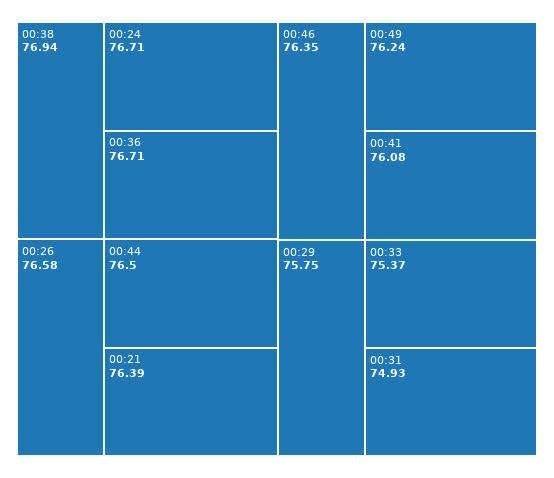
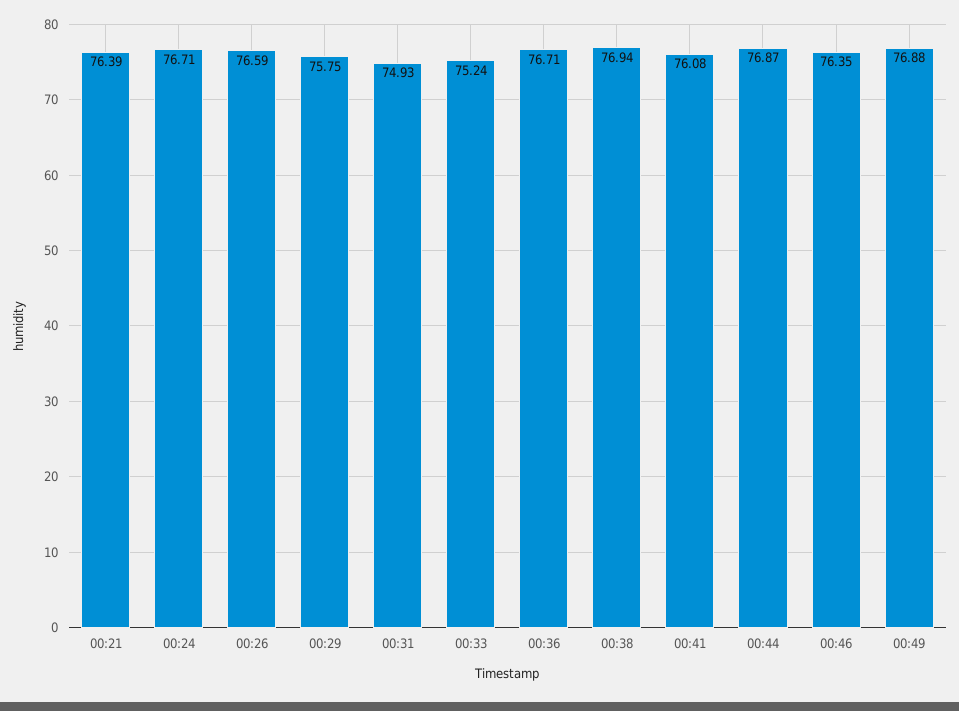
  {
    "00:38": 76.94,
    "00:24": 76.71,
    "00:36": 76.71,
-   "00:26": 76.58,
+   "00:26": 76.59,
-   "00:44": 76.5,
+   "00:44": 76.87,
    "00:21": 76.39,
    "00:46": 76.35,
-   "00:49": 76.24,
+   "00:49": 76.88,
    "00:41": 76.08,
    "00:29": 75.75,
-   "00:33": 75.37,
+   "00:33": 75.24,
    "00:31": 74.93
  }

